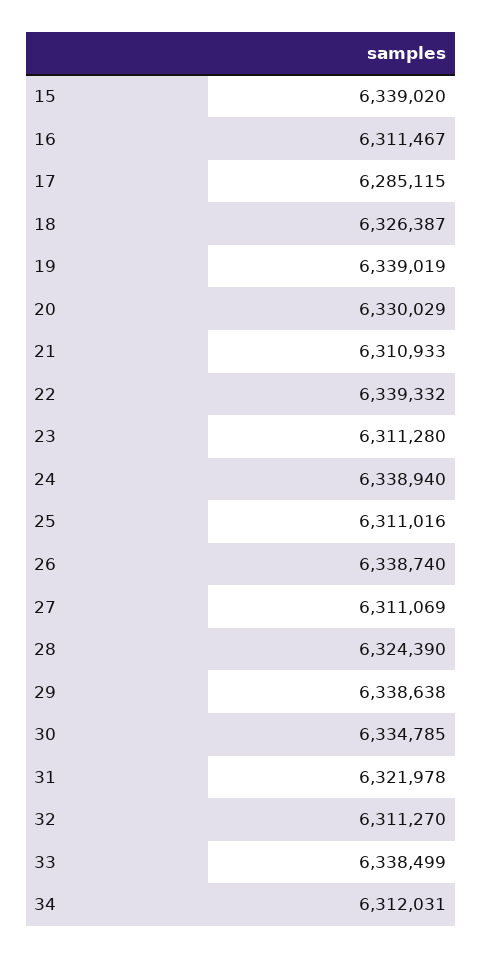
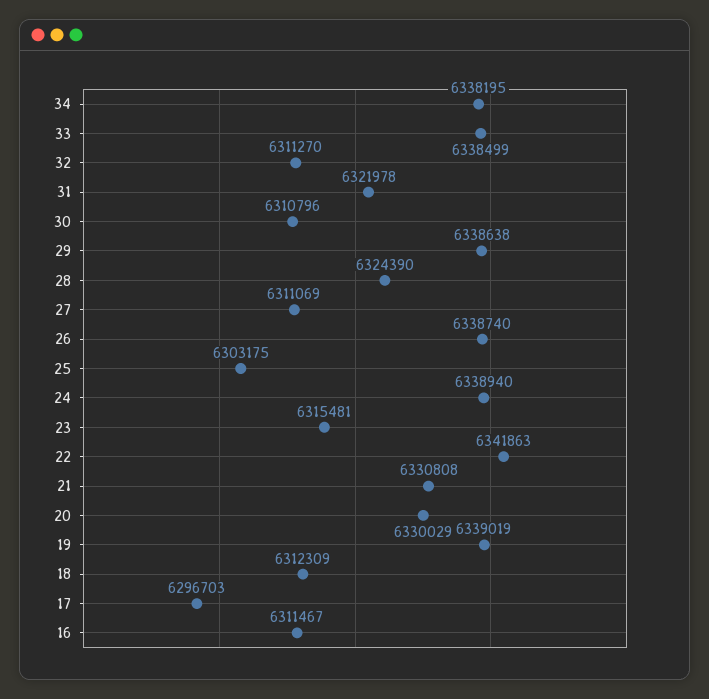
  {
-   "15": 6339020,
    "16": 6311467,
-   "17": 6285115,
+   "17": 6296703,
-   "18": 6326387,
+   "18": 6312309,
    "19": 6339019,
    "20": 6330029,
-   "21": 6310933,
+   "21": 6330808,
-   "22": 6339332,
+   "22": 6341863,
-   "23": 6311280,
+   "23": 6315481,
    "24": 6338940,
-   "25": 6311016,
+   "25": 6303175,
    "26": 6338740,
    "27": 6311069,
    "28": 6324390,
    "29": 6338638,
-   "30": 6334785,
+   "30": 6310796,
    "31": 6321978,
    "32": 6311270,
    "33": 6338499,
-   "34": 6312031
+   "34": 6338195
  }

